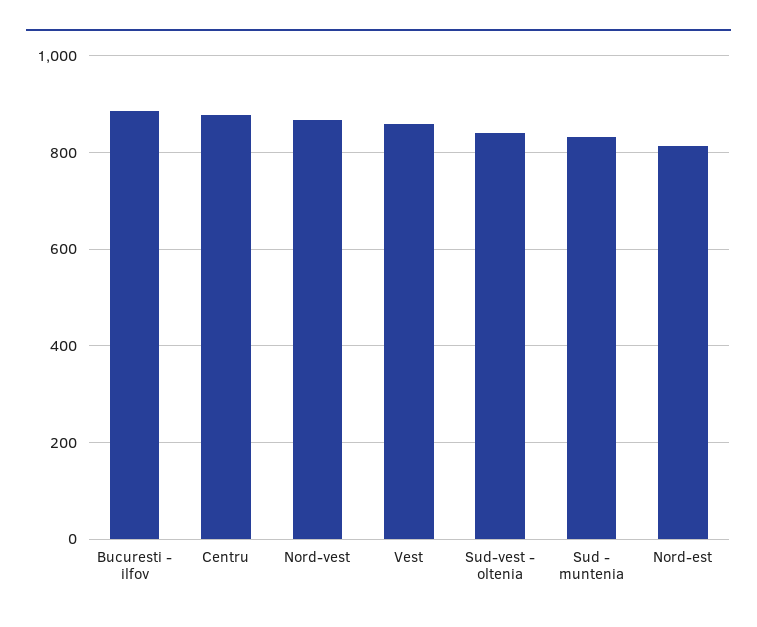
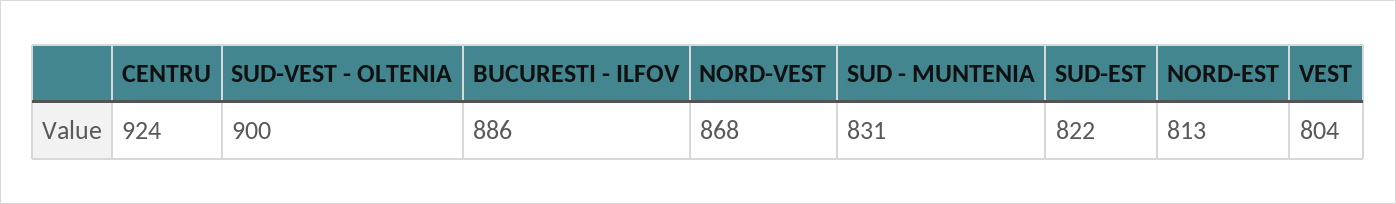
  {
    "Bucuresti - ilfov": 886,
-   "Centru": 880,
+   "Centru": 924,
    "Nord-vest": 868,
-   "Vest": 860,
+   "Vest": 804,
-   "Sud-vest - oltenia": 840,
+   "Sud-vest - oltenia": 900,
    "Sud - muntenia": 831,
-   "Nord-est": 813
+   "Nord-est": 813,
+   "SUD-EST": 822
  }

